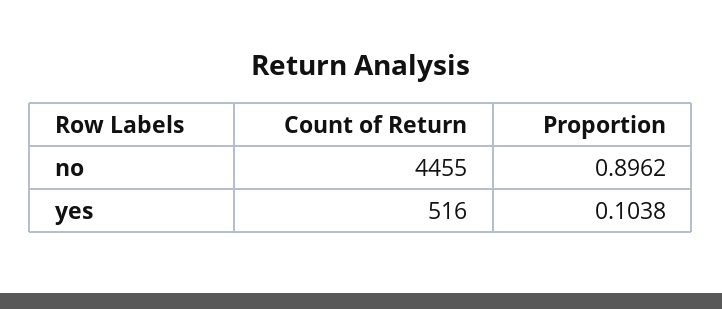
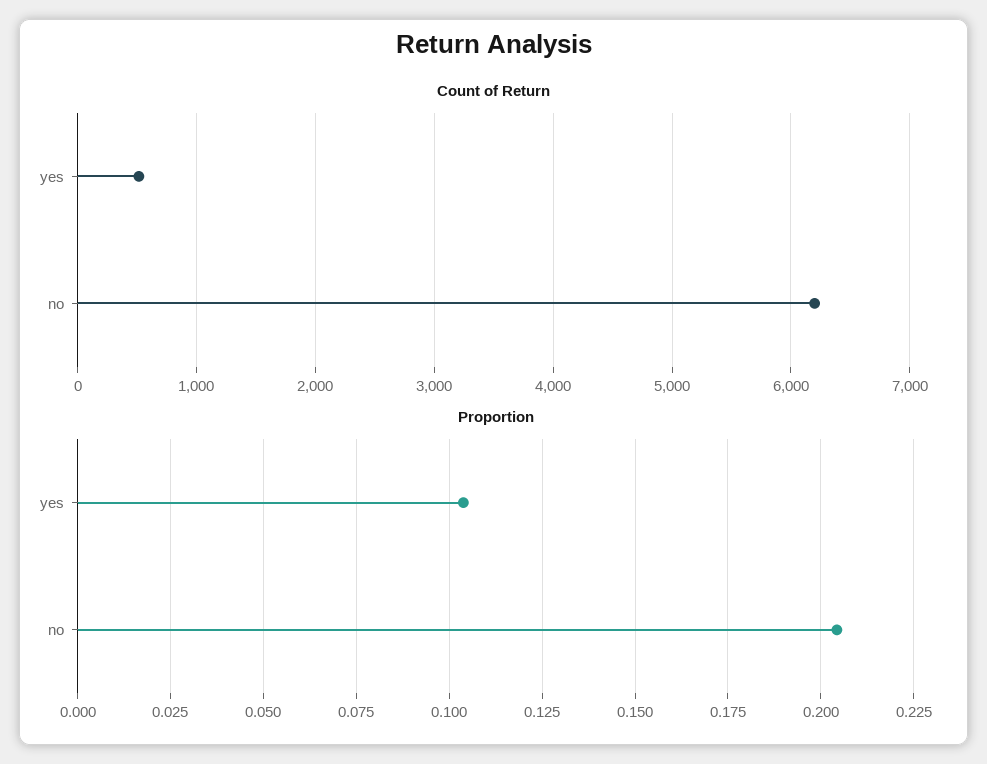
  {
    "Count of Return": {
-     "no": 4455,
+     "no": 6200,
      "yes": 516
    },
    "Proportion": {
-     "no": 0.8962,
+     "no": 0.205,
      "yes": 0.1038
    }
  }

